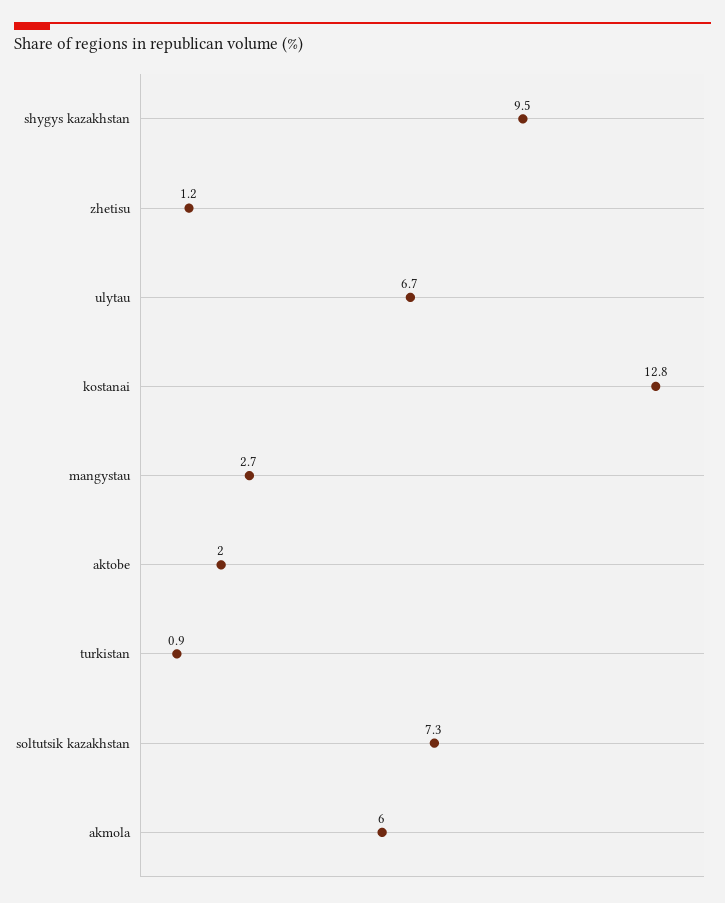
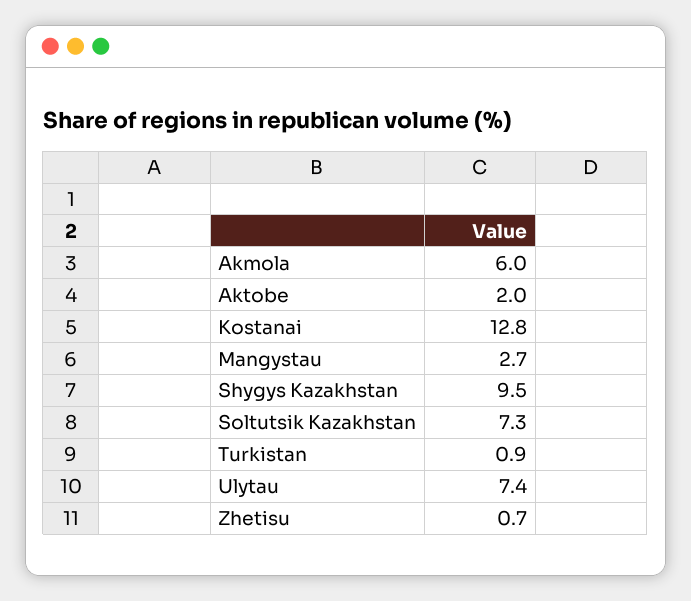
  {
    "shygys kazakhstan": 9.5,
-   "zhetisu": 1.2,
+   "zhetisu": 0.7,
-   "ulytau": 6.7,
+   "ulytau": 7.4,
    "kostanai": 12.8,
    "mangystau": 2.7,
    "aktobe": 2,
    "turkistan": 0.9,
    "soltutsik kazakhstan": 7.3,
    "akmola": 6
  }

